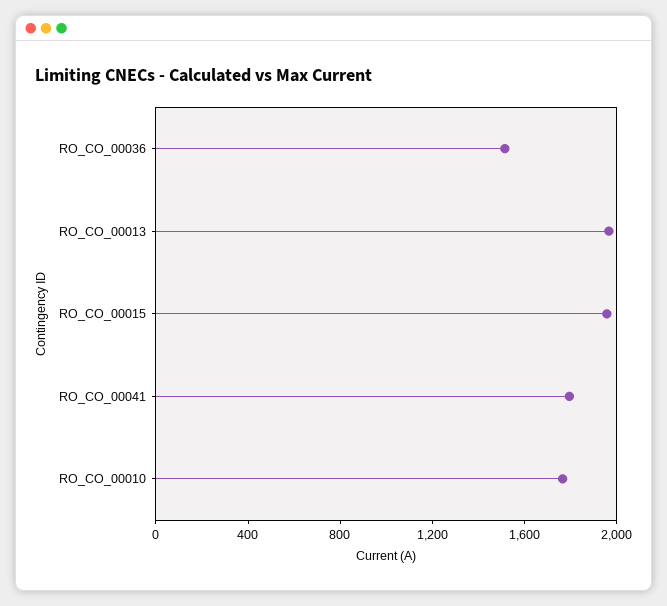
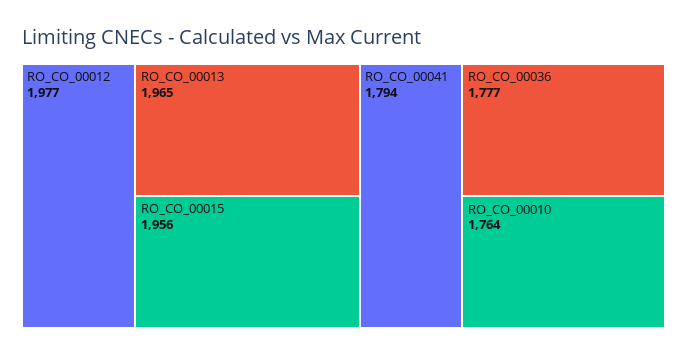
  {
-   "RO_CO_00036": 1500,
+   "RO_CO_00036": 1777,
    "RO_CO_00013": 1965,
    "RO_CO_00015": 1956,
    "RO_CO_00041": 1794,
-   "RO_CO_00010": 1764
+   "RO_CO_00010": 1764,
+   "RO_CO_00012": 1977
  }

